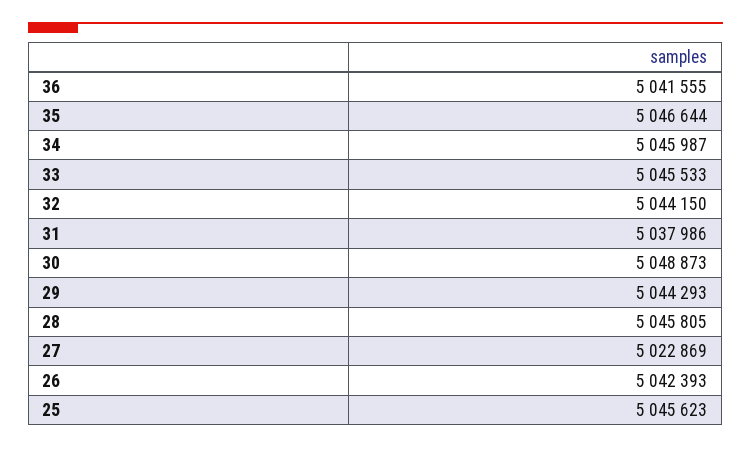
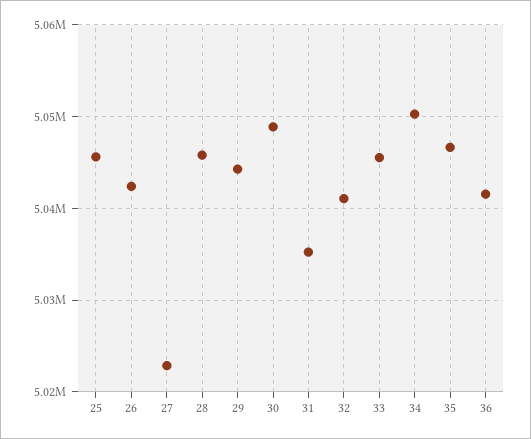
  {
    "36": 5041555,
    "35": 5046644,
-   "34": 5045987,
+   "34": 5050000,
    "33": 5045533,
-   "32": 5044150,
+   "32": 5041000,
-   "31": 5037986,
+   "31": 5035000,
    "30": 5048873,
    "29": 5044293,
    "28": 5045805,
    "27": 5022869,
    "26": 5042393,
    "25": 5045623
  }

